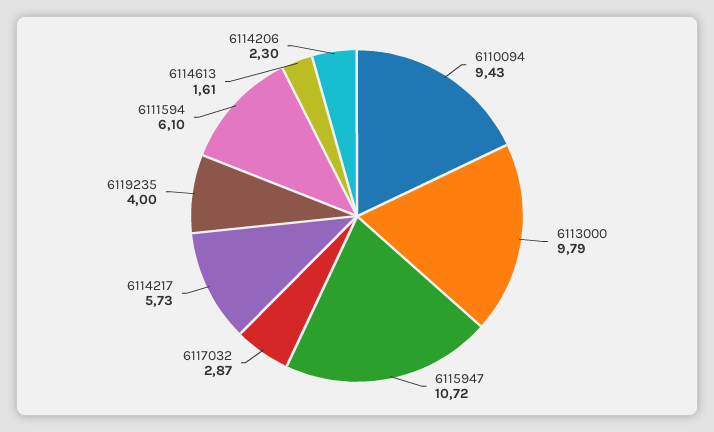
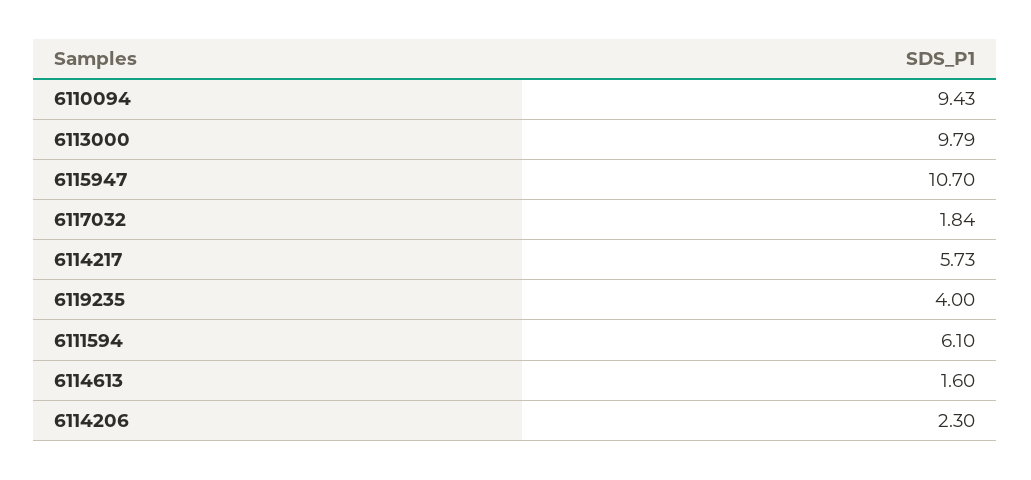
  {
    "6110094": 9.43,
    "6113000": 9.79,
-   "6115947": 10.72,
+   "6115947": 10.7,
-   "6117032": 2.87,
+   "6117032": 1.84,
    "6114217": 5.73,
    "6119235": 4,
    "6111594": 6.1,
-   "6114613": 1.61,
+   "6114613": 1.6,
    "6114206": 2.3
  }

